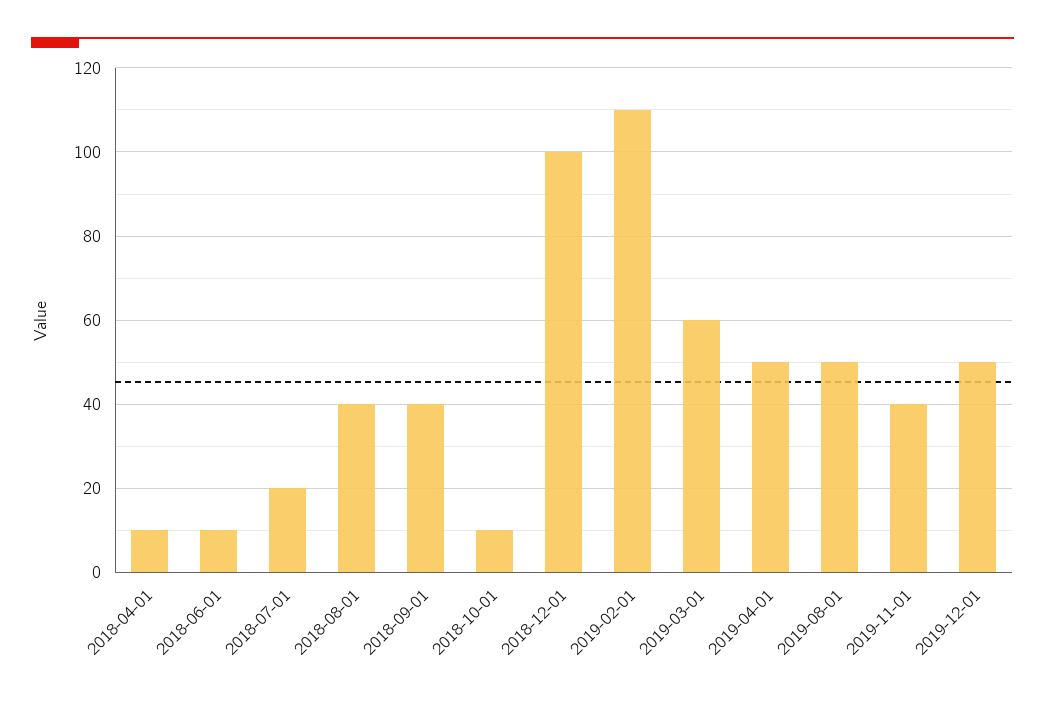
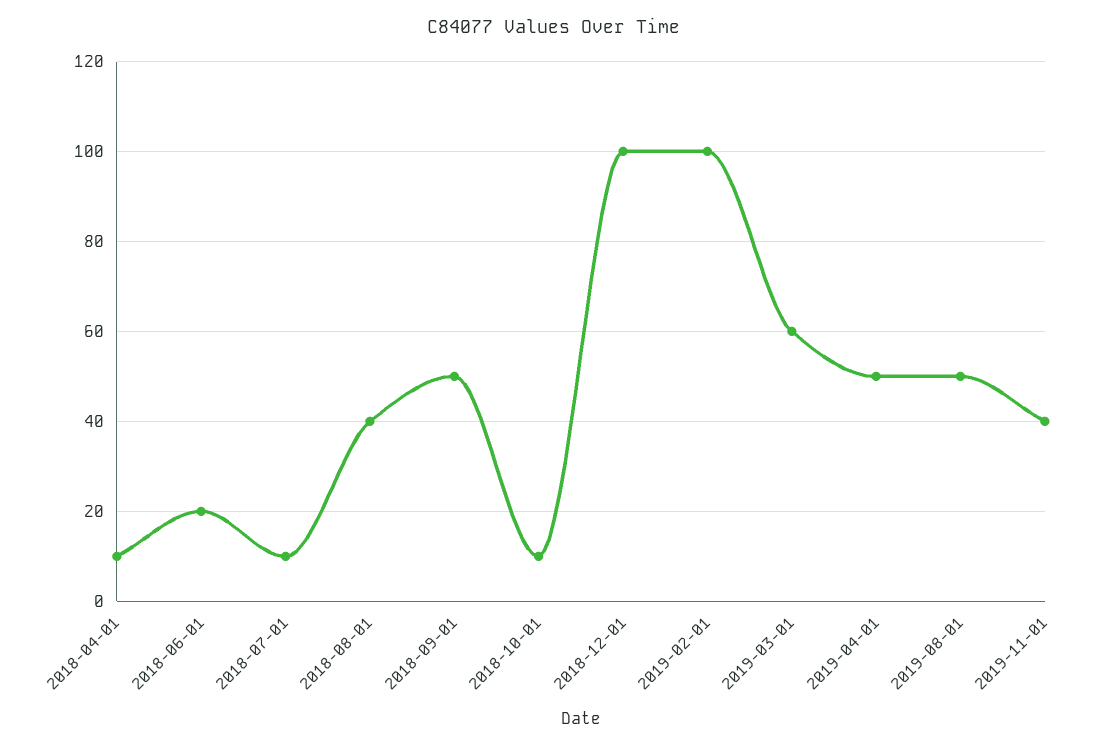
  {
    "2018-04-01": 10,
-   "2018-06-01": 10,
+   "2018-06-01": 20,
-   "2018-07-01": 20,
+   "2018-07-01": 10,
    "2018-08-01": 40,
-   "2018-09-01": 40,
+   "2018-09-01": 50,
    "2018-10-01": 10,
    "2018-12-01": 100,
-   "2019-02-01": 110,
+   "2019-02-01": 100,
    "2019-03-01": 60,
    "2019-04-01": 50,
    "2019-08-01": 50,
-   "2019-11-01": 40,
+   "2019-11-01": 40
-   "2019-12-01": 50
  }

